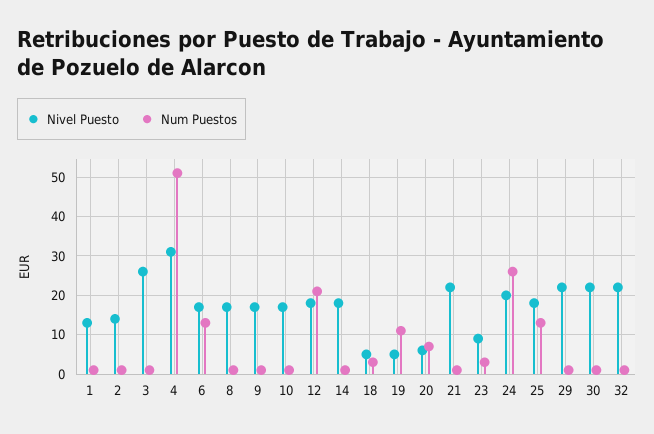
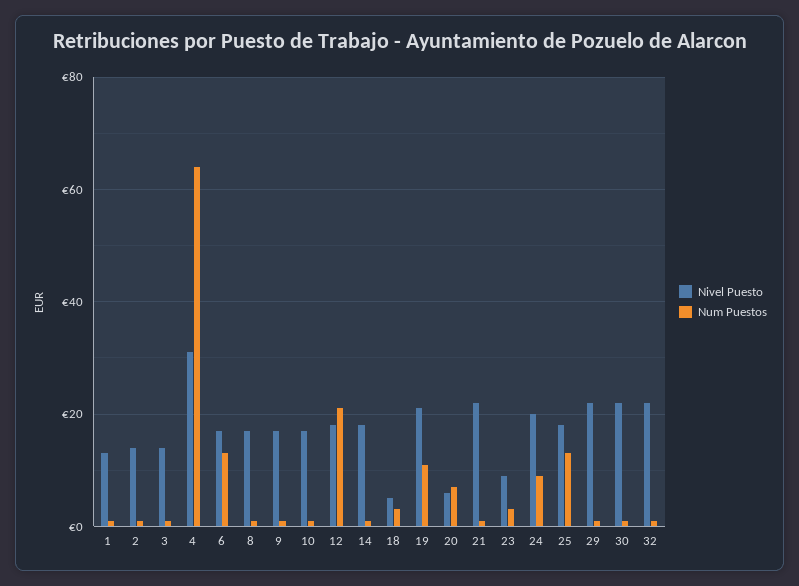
  {
    "Nivel Puesto": {
      "1": 15,
      "2": 15,
-     "3": 25,
+     "3": 15,
      "4": 30,
      "6": 15,
      "8": 15,
      "9": 15,
      "10": 15,
      "12": 20,
      "14": 20,
      "18": 5,
-     "19": 5,
+     "19": 20,
      "20": 5,
      "21": 20,
      "23": 10,
      "24": 20,
      "25": 20,
      "29": 20,
      "30": 20,
      "32": 20
    },
    "Num Puestos": {
      "1": 0,
      "2": 0,
      "3": 0,
-     "4": 50,
+     "4": 65,
      "6": 15,
      "8": 0,
      "9": 0,
      "10": 0,
      "12": 20,
      "14": 0,
      "18": 5,
      "19": 10,
      "20": 5,
      "21": 0,
      "23": 5,
-     "24": 25,
+     "24": 10,
      "25": 15,
      "29": 0,
      "30": 0,
      "32": 0
    }
  }

